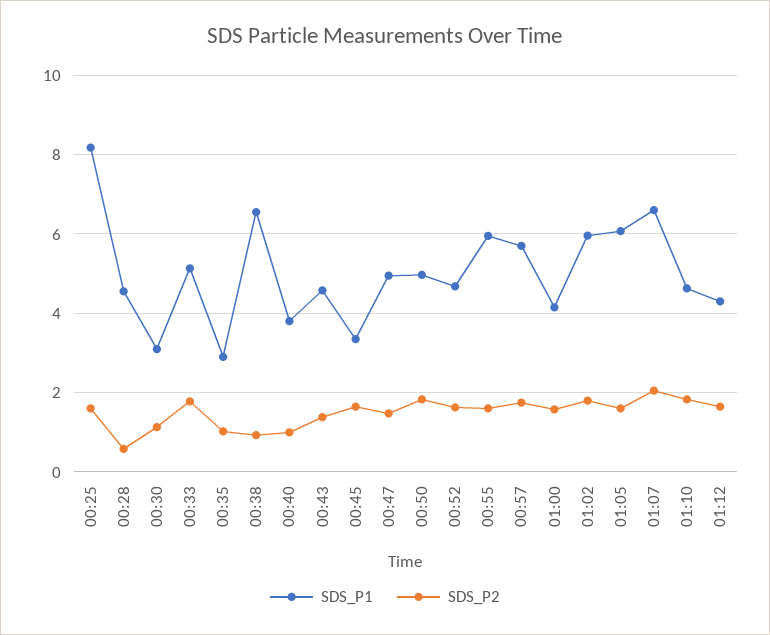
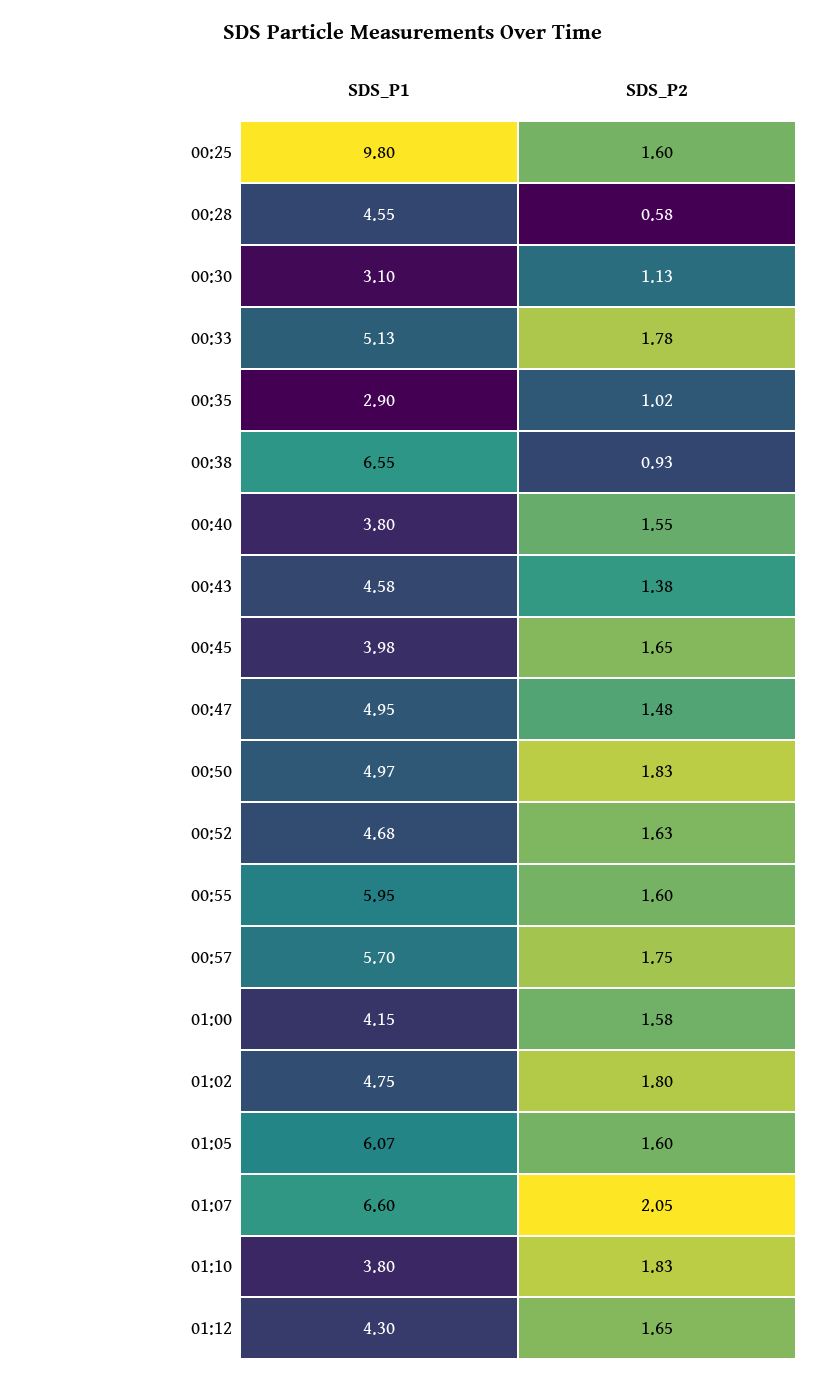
  {
    "SDS_P1": {
-     "00:25": 8.2,
+     "00:25": 9.8,
      "00:28": 4.55,
      "00:30": 3.1,
      "00:33": 5.13,
      "00:35": 2.9,
      "00:38": 6.55,
      "00:40": 3.8,
      "00:43": 4.58,
-     "00:45": 3.4,
+     "00:45": 3.98,
      "00:47": 4.95,
      "00:50": 4.97,
      "00:52": 4.68,
      "00:55": 5.95,
      "00:57": 5.7,
      "01:00": 4.15,
-     "01:02": 6,
+     "01:02": 4.75,
      "01:05": 6.07,
      "01:07": 6.6,
-     "01:10": 4.6,
+     "01:10": 3.8,
      "01:12": 4.3
    },
    "SDS_P2": {
      "00:25": 1.6,
      "00:28": 0.58,
      "00:30": 1.13,
      "00:33": 1.78,
      "00:35": 1.02,
      "00:38": 0.93,
-     "00:40": 1,
+     "00:40": 1.55,
      "00:43": 1.38,
      "00:45": 1.65,
      "00:47": 1.48,
      "00:50": 1.83,
      "00:52": 1.63,
      "00:55": 1.6,
      "00:57": 1.75,
      "01:00": 1.58,
      "01:02": 1.8,
      "01:05": 1.6,
      "01:07": 2.05,
      "01:10": 1.83,
      "01:12": 1.65
    }
  }

